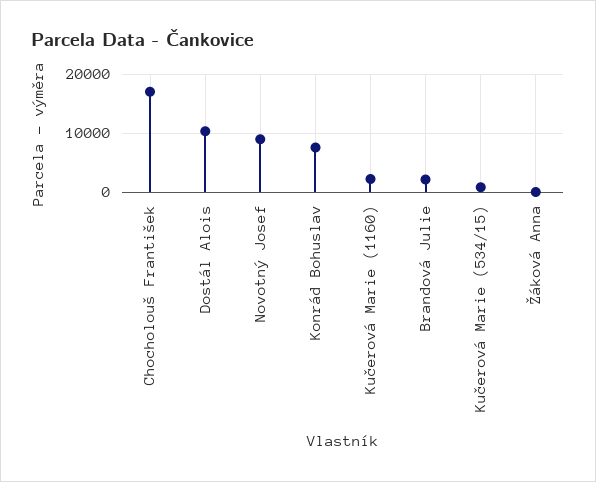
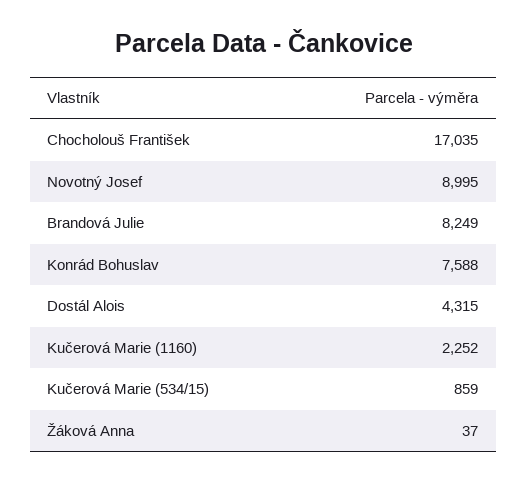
  {
    "Chocholouš František": 17035,
-   "Dostál Alois": 10000,
+   "Dostál Alois": 4315,
    "Novotný Josef": 8995,
    "Konrád Bohuslav": 7588,
    "Kučerová Marie (1160)": 2252,
-   "Brandová Julie": 2000,
+   "Brandová Julie": 8249,
    "Kučerová Marie (534/15)": 859,
    "Žáková Anna": 37
  }

